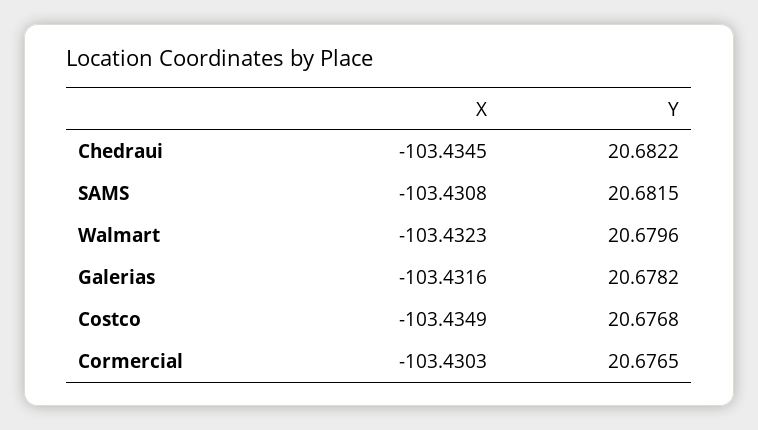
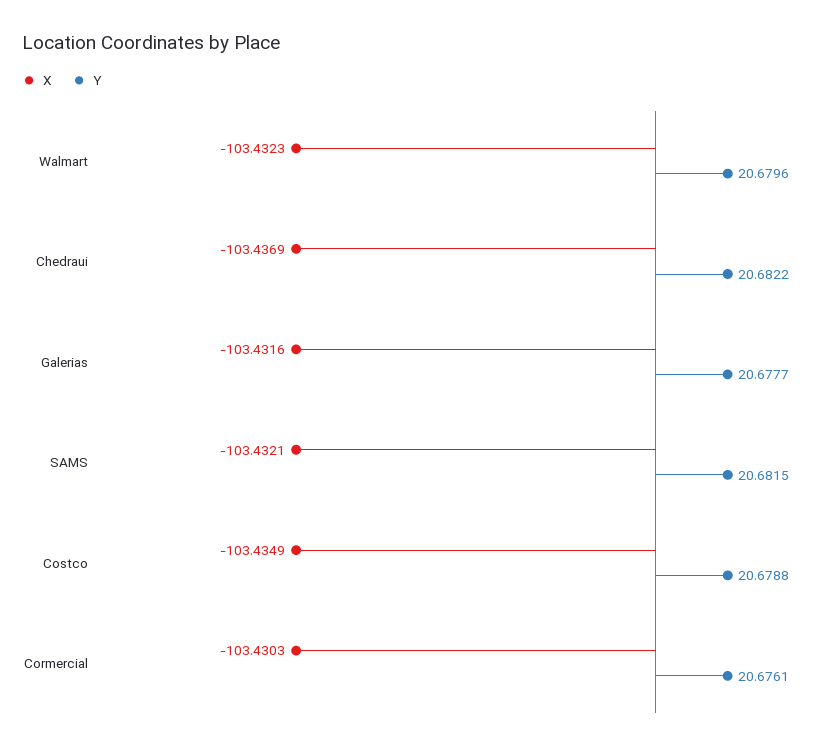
  {
    "X": {
-     "Chedraui": -103.4345,
+     "Chedraui": -103.4369,
-     "SAMS": -103.4308,
+     "SAMS": -103.4321,
      "Walmart": -103.4323,
      "Galerias": -103.4316,
      "Costco": -103.4349,
      "Cormercial": -103.4303
    },
    "Y": {
      "Chedraui": 20.6822,
      "SAMS": 20.6815,
      "Walmart": 20.6796,
-     "Galerias": 20.6782,
+     "Galerias": 20.6777,
-     "Costco": 20.6768,
+     "Costco": 20.6788,
-     "Cormercial": 20.6765
+     "Cormercial": 20.6761
    }
  }

